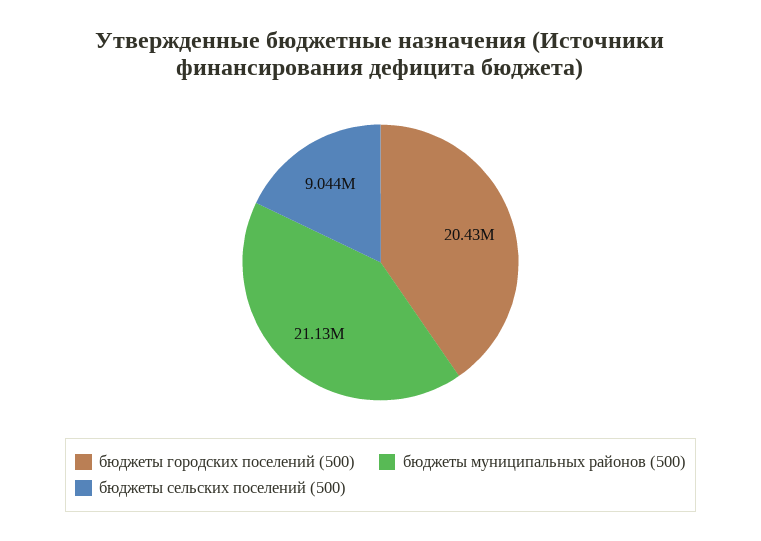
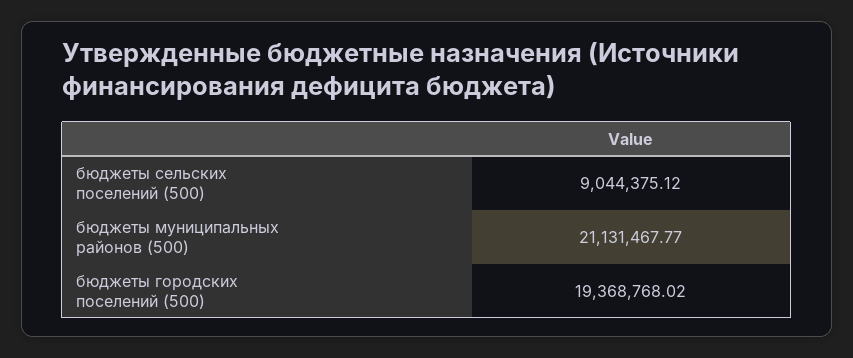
  {
-   "бюджеты городских поселений (500)": 20430000,
+   "бюджеты городских поселений (500)": 19368768.02,
    "бюджеты муниципальных районов (500)": 21131467.77,
    "бюджеты сельских поселений (500)": 9044375.12
  }

